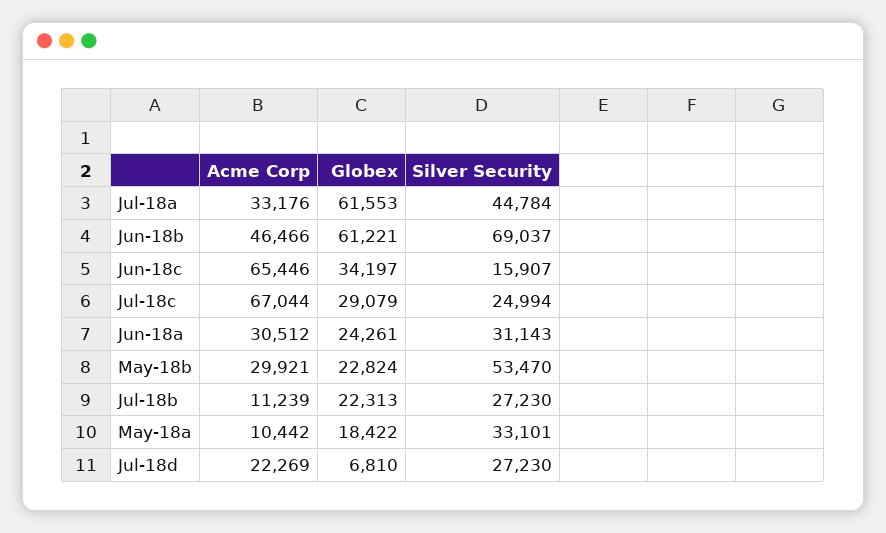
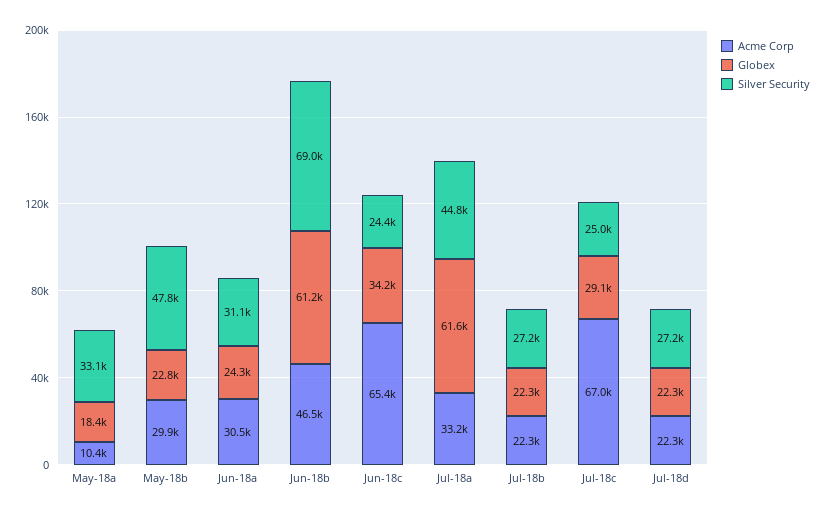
  {
    "Acme Corp": {
      "Jul-18a": 33176,
      "Jun-18b": 46466,
      "Jun-18c": 65446,
      "Jul-18c": 67044,
      "Jun-18a": 30512,
      "May-18b": 29921,
-     "Jul-18b": 11239,
+     "Jul-18b": 22300,
      "May-18a": 10442,
      "Jul-18d": 22269
    },
    "Globex": {
      "Jul-18a": 61553,
      "Jun-18b": 61221,
      "Jun-18c": 34197,
      "Jul-18c": 29079,
      "Jun-18a": 24261,
      "May-18b": 22824,
      "Jul-18b": 22313,
      "May-18a": 18422,
-     "Jul-18d": 6810
+     "Jul-18d": 22300
    },
    "Silver Security": {
      "Jul-18a": 44784,
      "Jun-18b": 69037,
-     "Jun-18c": 15907,
+     "Jun-18c": 24400,
      "Jul-18c": 24994,
      "Jun-18a": 31143,
-     "May-18b": 53470,
+     "May-18b": 47800,
      "Jul-18b": 27230,
      "May-18a": 33101,
      "Jul-18d": 27230
    }
  }

